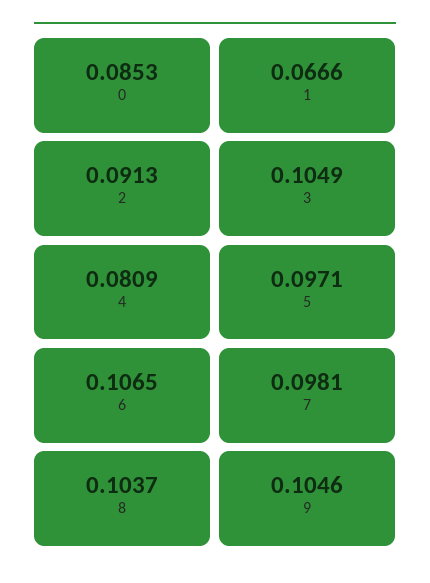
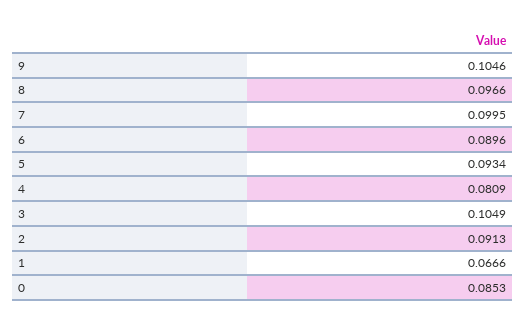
  {
    "0": 0.0853,
    "1": 0.0666,
    "2": 0.0913,
    "3": 0.1049,
    "4": 0.0809,
-   "5": 0.0971,
+   "5": 0.0934,
-   "6": 0.1065,
+   "6": 0.0896,
-   "7": 0.0981,
+   "7": 0.0995,
-   "8": 0.1037,
+   "8": 0.0966,
    "9": 0.1046
  }

